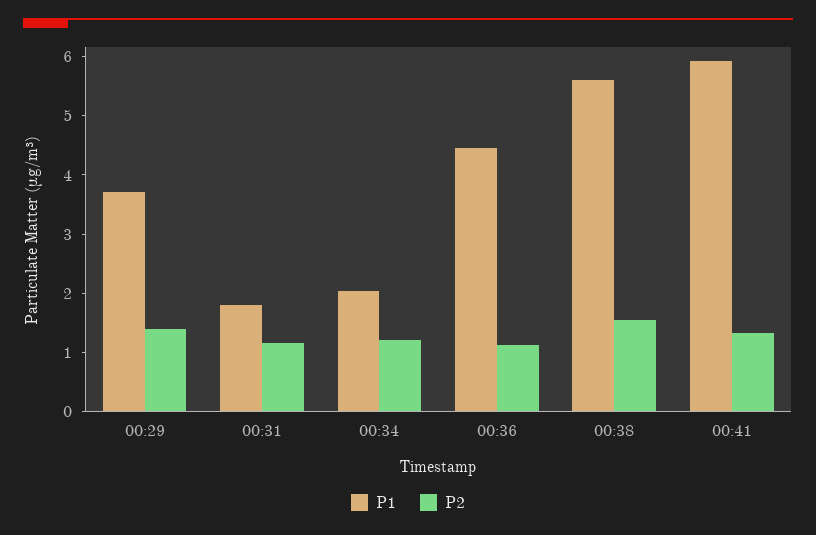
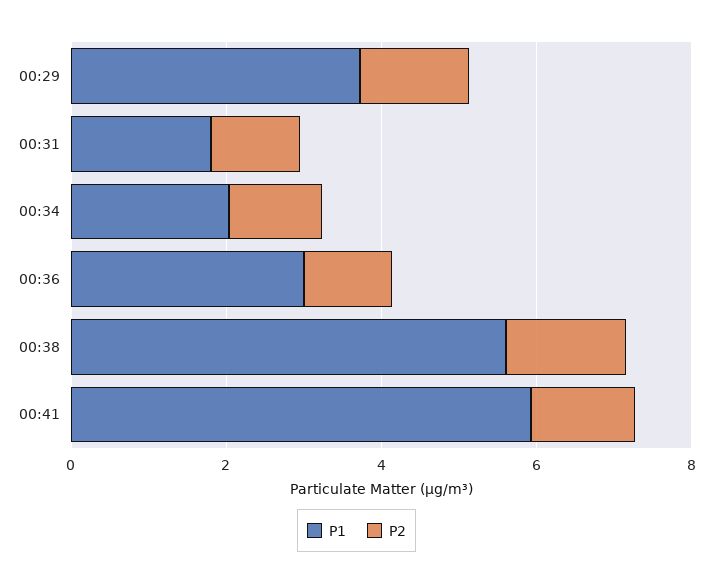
  {
    "P1": {
      "00:29": 3.8,
      "00:31": 1.8,
      "00:34": 2,
-     "00:36": 4.4,
+     "00:36": 3,
      "00:38": 5.6,
      "00:41": 6
    },
    "P2": {
      "00:29": 1.4,
      "00:31": 1.2,
      "00:34": 1.2,
      "00:36": 1.2,
      "00:38": 1.6,
      "00:41": 1.4
    }
  }

